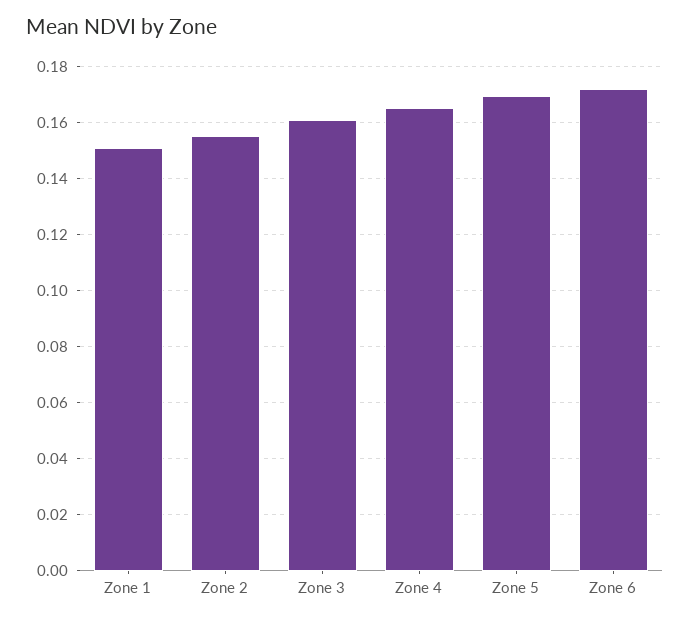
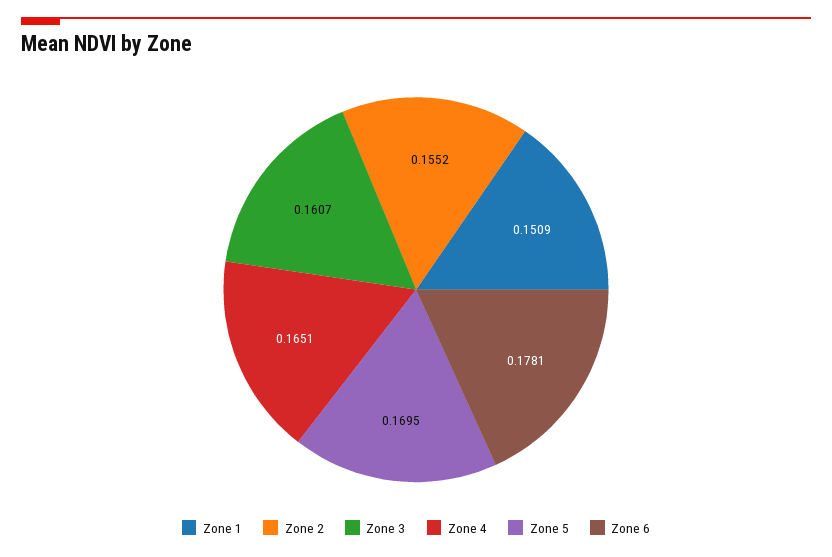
  {
    "Zone 1": 0.1509,
    "Zone 2": 0.1552,
    "Zone 3": 0.1607,
    "Zone 4": 0.1651,
    "Zone 5": 0.1695,
-   "Zone 6": 0.1725
+   "Zone 6": 0.1781
  }

